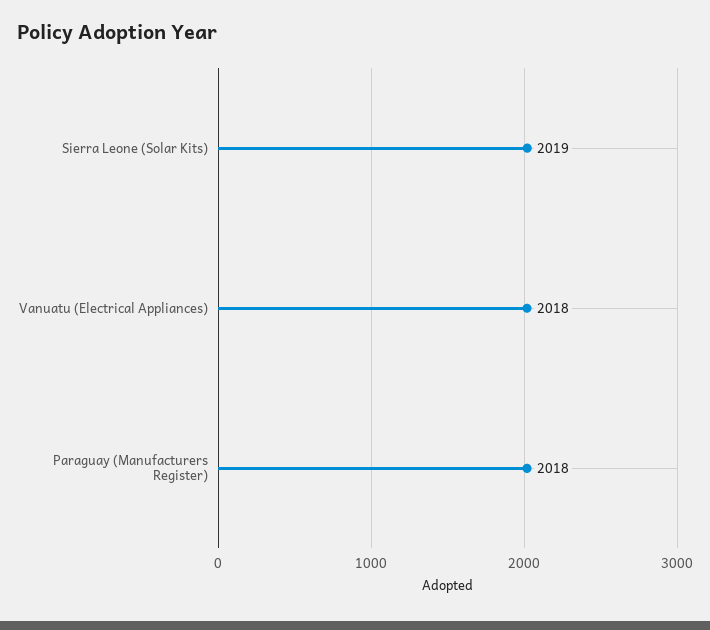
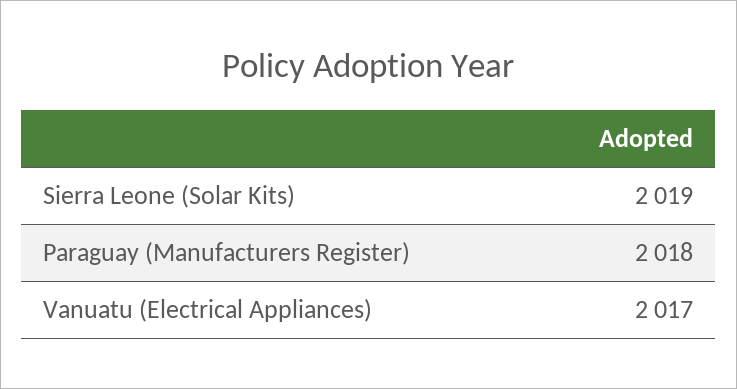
  {
    "Sierra Leone (Solar Kits)": 2019,
-   "Vanuatu (Electrical Appliances)": 2018,
+   "Vanuatu (Electrical Appliances)": 2017,
    "Paraguay (Manufacturers Register)": 2018
  }

